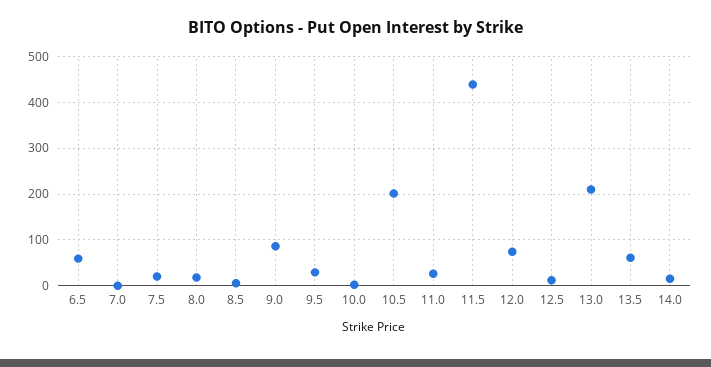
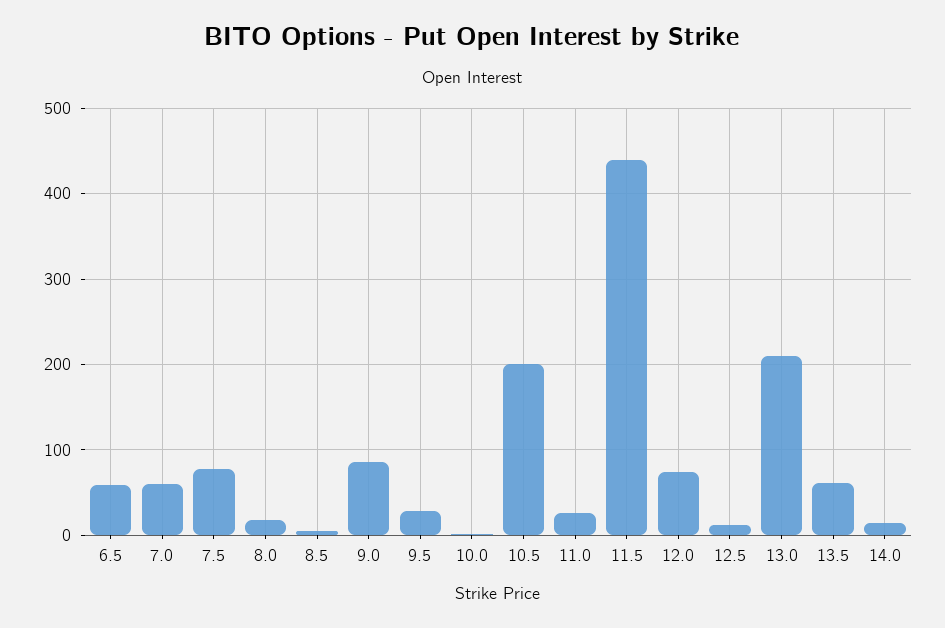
  {
    "6.5": 60,
-   "7.0": 0,
+   "7.0": 60,
-   "7.5": 20,
+   "7.5": 80,
    "8.0": 20,
    "8.5": 10,
    "9.0": 90,
    "9.5": 30,
    "10.0": 0,
    "10.5": 200,
    "11.0": 30,
    "11.5": 440,
    "12.0": 70,
    "12.5": 10,
    "13.0": 210,
    "13.5": 60,
    "14.0": 20
  }

